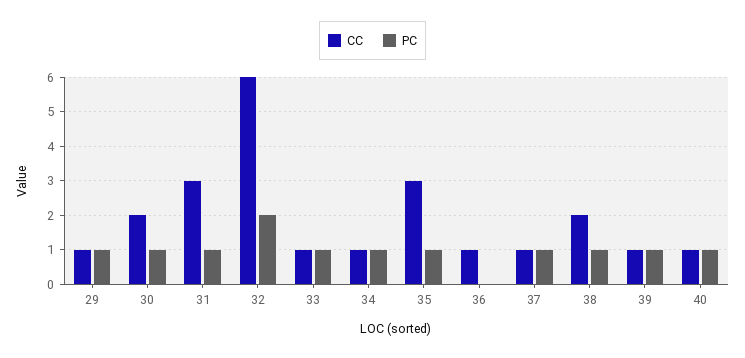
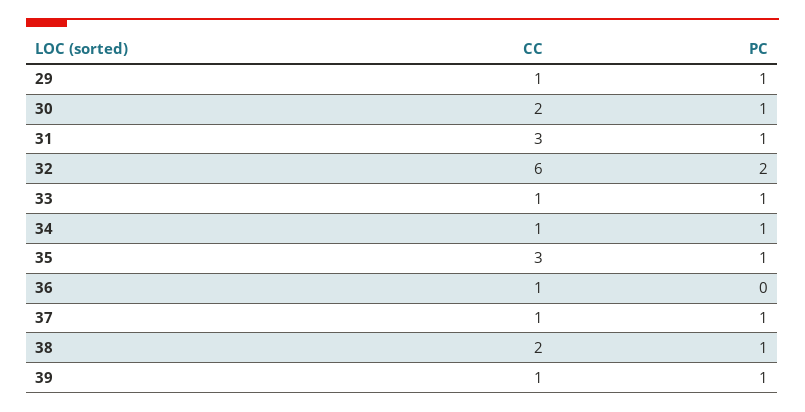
  {
    "CC": {
      "29": 1,
      "30": 2,
      "31": 3,
      "32": 6,
      "33": 1,
      "34": 1,
      "35": 3,
      "36": 1,
      "37": 1,
      "38": 2,
-     "39": 1,
+     "39": 1
-     "40": 1
    },
    "PC": {
      "29": 1,
      "30": 1,
      "31": 1,
      "32": 2,
      "33": 1,
      "34": 1,
      "35": 1,
      "36": 0,
      "37": 1,
      "38": 1,
-     "39": 1,
+     "39": 1
-     "40": 1
    }
  }

